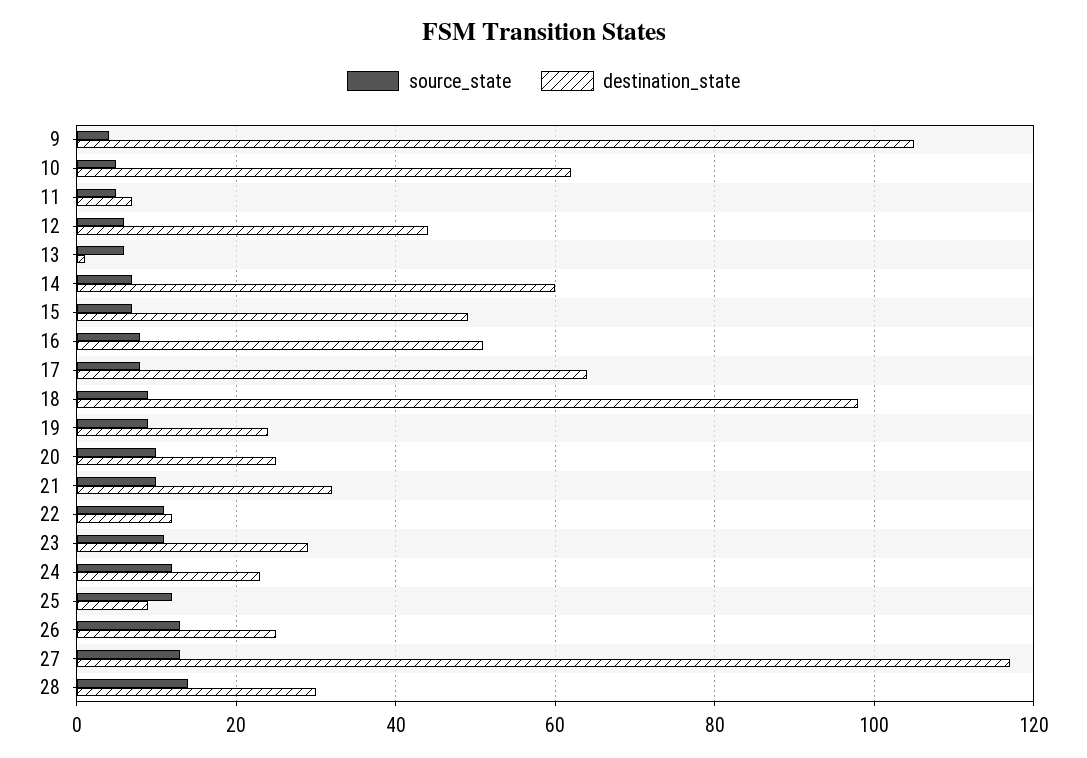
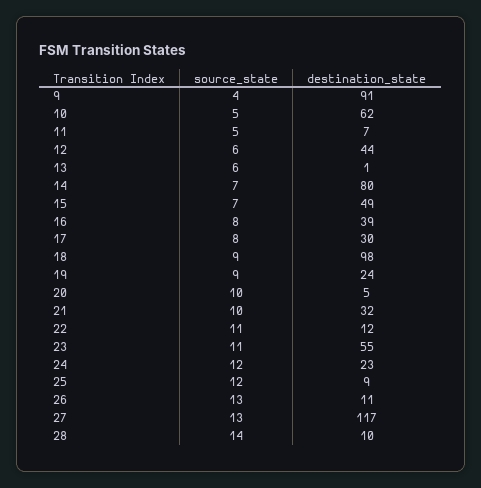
  {
    "source_state": {
      "9": 4,
      "10": 5,
      "11": 5,
      "12": 6,
      "13": 6,
      "14": 7,
      "15": 7,
      "16": 8,
      "17": 8,
      "18": 9,
      "19": 9,
      "20": 10,
      "21": 10,
      "22": 11,
      "23": 11,
      "24": 12,
      "25": 12,
      "26": 13,
      "27": 13,
      "28": 14
    },
    "destination_state": {
-     "9": 105,
+     "9": 91,
      "10": 62,
      "11": 7,
      "12": 44,
      "13": 1,
-     "14": 60,
+     "14": 80,
      "15": 49,
-     "16": 50,
+     "16": 39,
-     "17": 65,
+     "17": 30,
      "18": 98,
      "19": 24,
-     "20": 25,
+     "20": 5,
      "21": 32,
      "22": 12,
-     "23": 30,
+     "23": 55,
      "24": 23,
      "25": 9,
-     "26": 25,
+     "26": 11,
      "27": 117,
-     "28": 30
+     "28": 10
    }
  }

